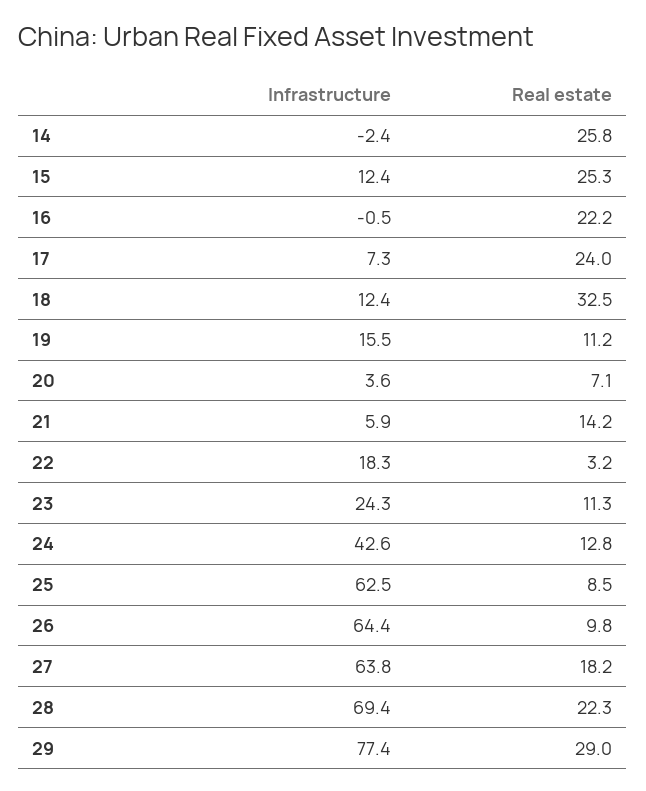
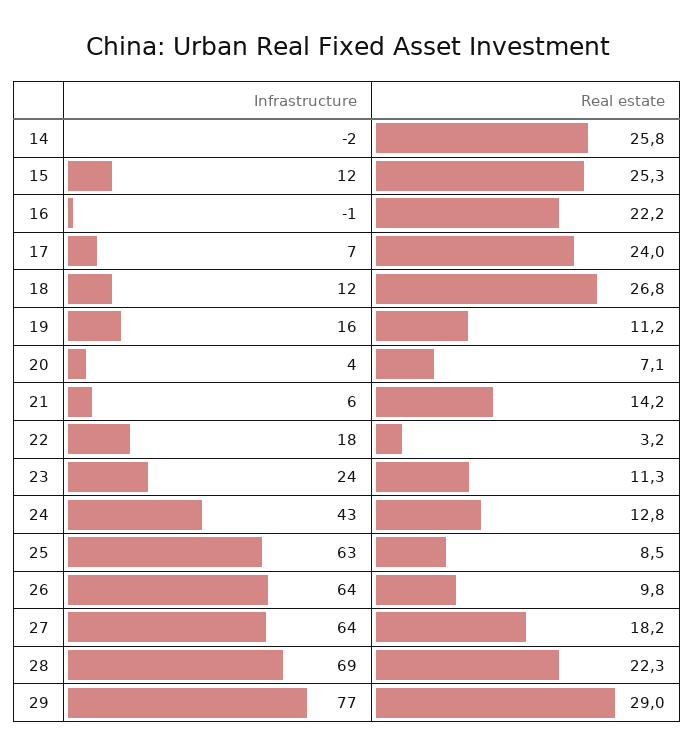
  {
    "Infrastructure": {
      "14": -2.4,
      "15": 12.4,
      "16": -0.5,
      "17": 7.3,
      "18": 12.4,
      "19": 15.5,
      "20": 3.6,
      "21": 5.9,
      "22": 18.3,
      "23": 24.3,
      "24": 42.6,
      "25": 62.5,
      "26": 64.4,
      "27": 63.8,
      "28": 69.4,
      "29": 77.4
    },
    "Real estate": {
      "14": 25.8,
      "15": 25.3,
      "16": 22.2,
      "17": 24,
-     "18": 32.5,
+     "18": 26.8,
      "19": 11.2,
      "20": 7.1,
      "21": 14.2,
      "22": 3.2,
      "23": 11.3,
      "24": 12.8,
      "25": 8.5,
      "26": 9.8,
      "27": 18.2,
      "28": 22.3,
      "29": 29
    }
  }

